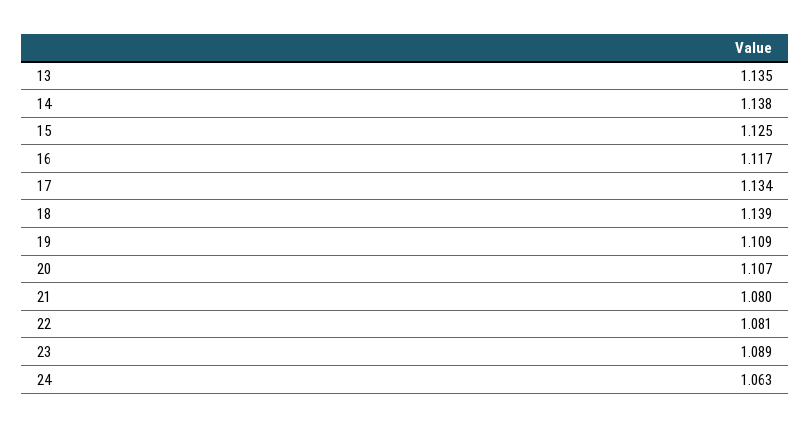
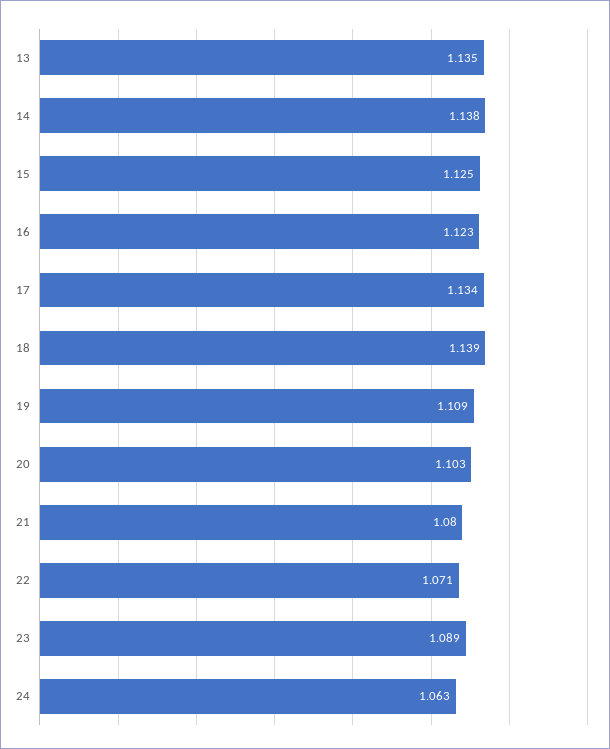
  {
    "13": 1.135,
    "14": 1.138,
    "15": 1.125,
-   "16": 1.117,
+   "16": 1.123,
    "17": 1.134,
    "18": 1.139,
    "19": 1.109,
-   "20": 1.107,
+   "20": 1.103,
    "21": 1.08,
-   "22": 1.081,
+   "22": 1.071,
    "23": 1.089,
    "24": 1.063
  }

